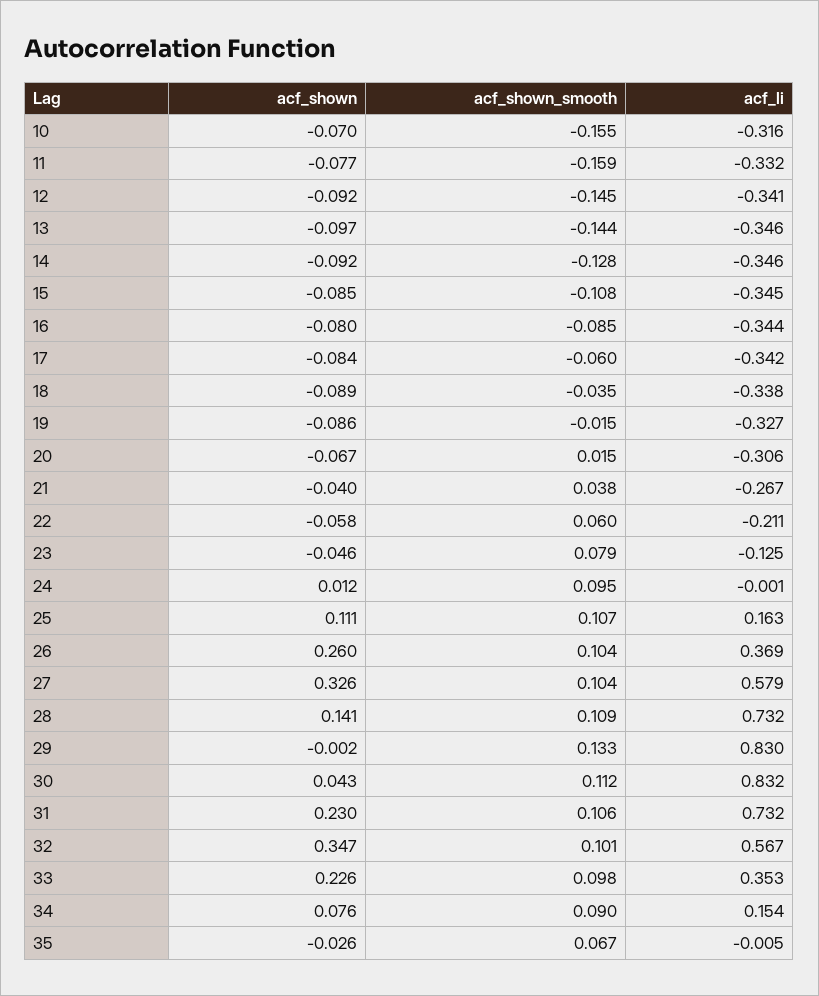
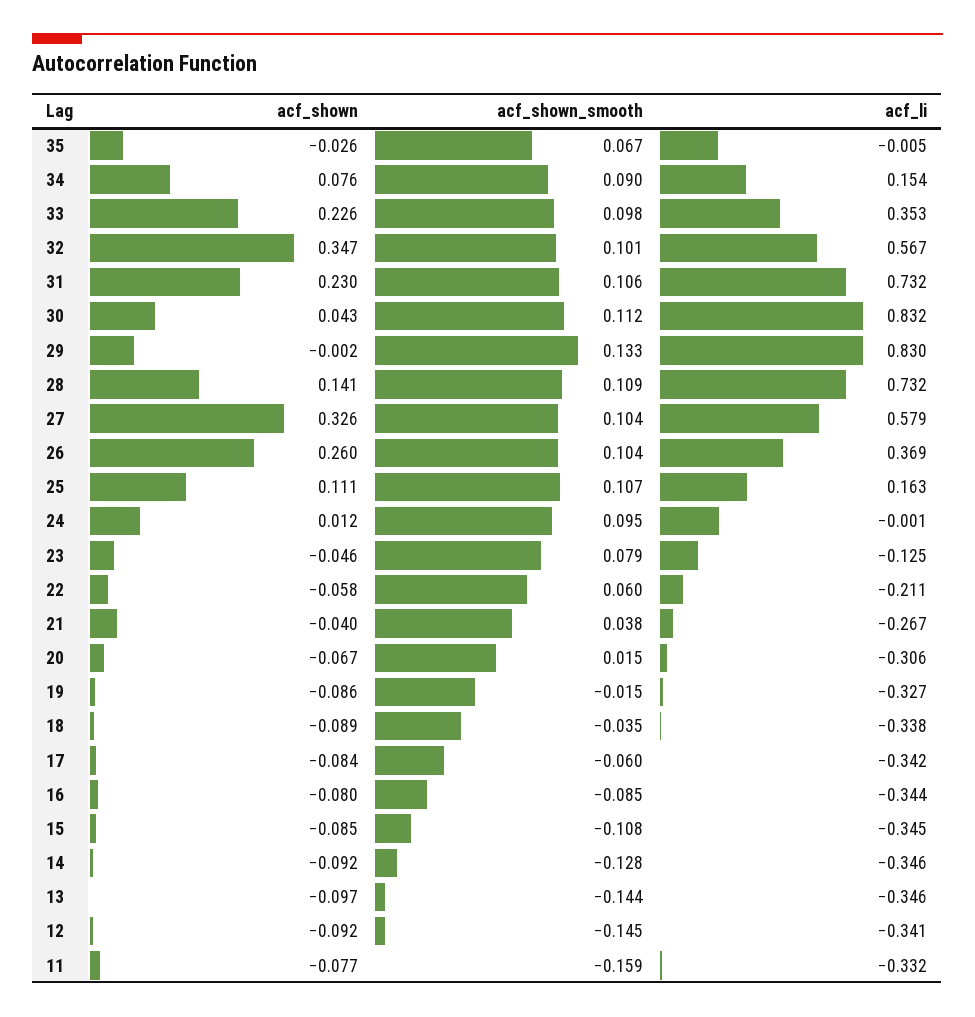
  {
    "acf_shown": {
-     "10": -0.07,
      "11": -0.077,
      "12": -0.092,
      "13": -0.097,
      "14": -0.092,
      "15": -0.085,
      "16": -0.08,
      "17": -0.084,
      "18": -0.089,
      "19": -0.086,
      "20": -0.067,
      "21": -0.04,
      "22": -0.058,
      "23": -0.046,
      "24": 0.012,
      "25": 0.111,
      "26": 0.26,
      "27": 0.326,
      "28": 0.141,
      "29": -0.002,
      "30": 0.043,
      "31": 0.23,
      "32": 0.347,
      "33": 0.226,
      "34": 0.076,
      "35": -0.026
    },
    "acf_shown_smooth": {
-     "10": -0.155,
      "11": -0.159,
      "12": -0.145,
      "13": -0.144,
      "14": -0.128,
      "15": -0.108,
      "16": -0.085,
      "17": -0.06,
      "18": -0.035,
      "19": -0.015,
      "20": 0.015,
      "21": 0.038,
      "22": 0.06,
      "23": 0.079,
      "24": 0.095,
      "25": 0.107,
      "26": 0.104,
      "27": 0.104,
      "28": 0.109,
      "29": 0.133,
      "30": 0.112,
      "31": 0.106,
      "32": 0.101,
      "33": 0.098,
      "34": 0.09,
      "35": 0.067
    },
    "acf_li": {
-     "10": -0.316,
      "11": -0.332,
      "12": -0.341,
      "13": -0.346,
      "14": -0.346,
      "15": -0.345,
      "16": -0.344,
      "17": -0.342,
      "18": -0.338,
      "19": -0.327,
      "20": -0.306,
      "21": -0.267,
      "22": -0.211,
      "23": -0.125,
      "24": -0.001,
      "25": 0.163,
      "26": 0.369,
      "27": 0.579,
      "28": 0.732,
      "29": 0.83,
      "30": 0.832,
      "31": 0.732,
      "32": 0.567,
      "33": 0.353,
      "34": 0.154,
      "35": -0.005
    }
  }

